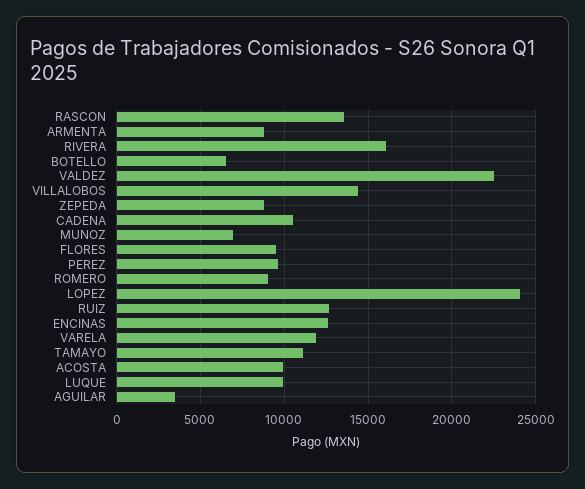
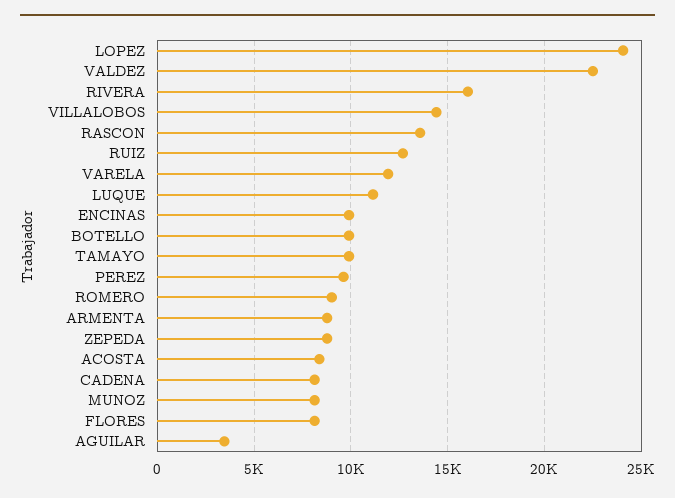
  {
    "RASCON": 13500,
    "ARMENTA": 9000,
    "RIVERA": 16000,
-   "BOTELLO": 6500,
+   "BOTELLO": 10000,
    "VALDEZ": 22500,
    "VILLALOBOS": 14500,
    "ZEPEDA": 9000,
-   "CADENA": 10500,
+   "CADENA": 8000,
-   "MUNOZ": 7000,
+   "MUNOZ": 8000,
-   "FLORES": 9500,
+   "FLORES": 8000,
    "PEREZ": 9500,
    "ROMERO": 9000,
    "LOPEZ": 24000,
    "RUIZ": 12500,
-   "ENCINAS": 12500,
+   "ENCINAS": 10000,
    "VARELA": 12000,
-   "TAMAYO": 11000,
+   "TAMAYO": 10000,
-   "ACOSTA": 10000,
+   "ACOSTA": 8500,
-   "LUQUE": 10000,
+   "LUQUE": 11000,
    "AGUILAR": 3500
  }

